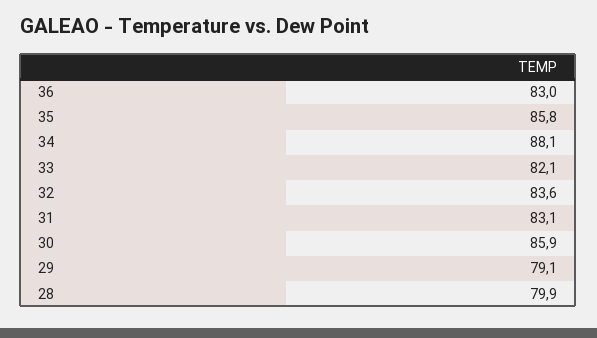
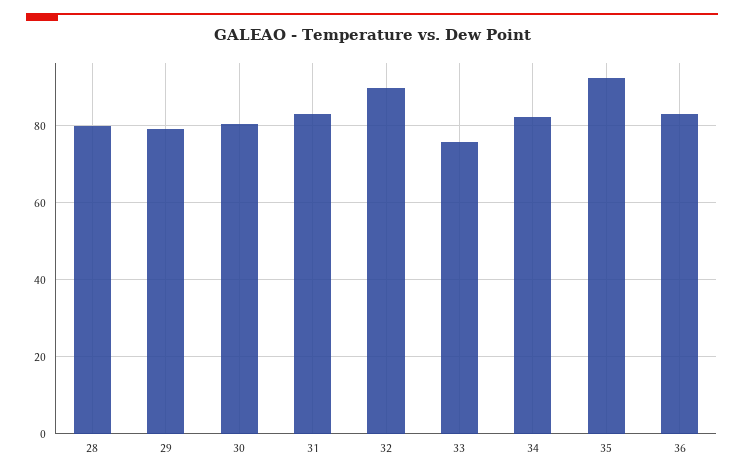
  {
    "36": 83,
-   "35": 85.8,
+   "35": 92,
-   "34": 88.1,
+   "34": 82,
-   "33": 82.1,
+   "33": 76,
-   "32": 83.6,
+   "32": 90,
    "31": 83.1,
-   "30": 85.9,
+   "30": 80,
    "29": 79.1,
    "28": 79.9
  }

